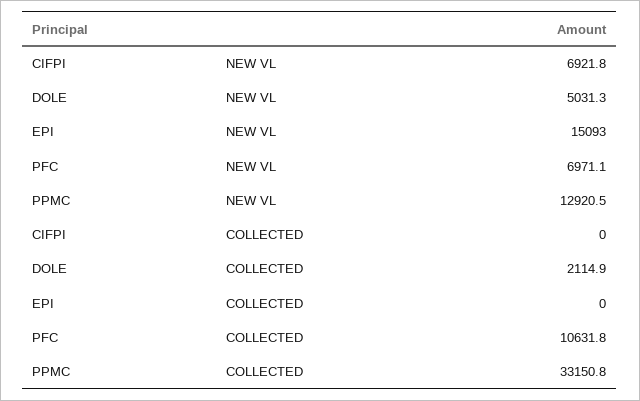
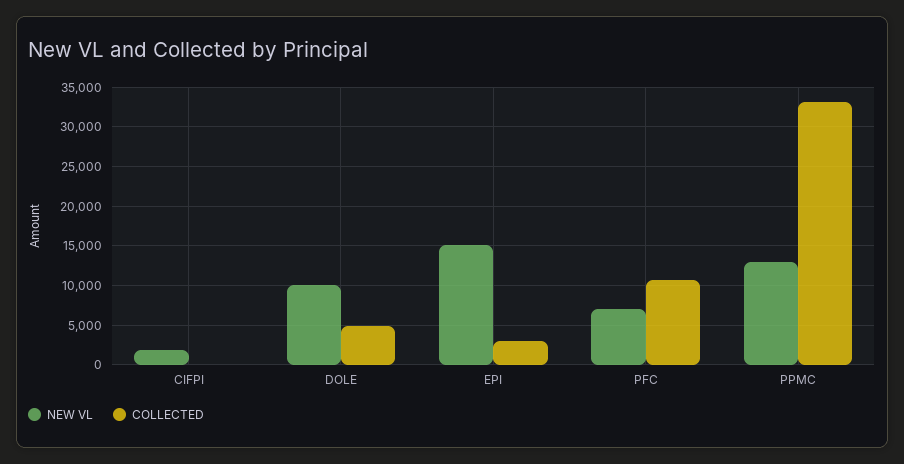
  {
    "NEW VL": {
-     "CIFPI": 6921.8,
+     "CIFPI": 2000,
-     "DOLE": 5031.3,
+     "DOLE": 10000,
      "EPI": 15093,
      "PFC": 6971.1,
      "PPMC": 12920.5
    },
    "COLLECTED": {
      "CIFPI": 0,
-     "DOLE": 2114.9,
+     "DOLE": 5000,
-     "EPI": 0,
+     "EPI": 3000,
      "PFC": 10631.8,
      "PPMC": 33150.8
    }
  }

